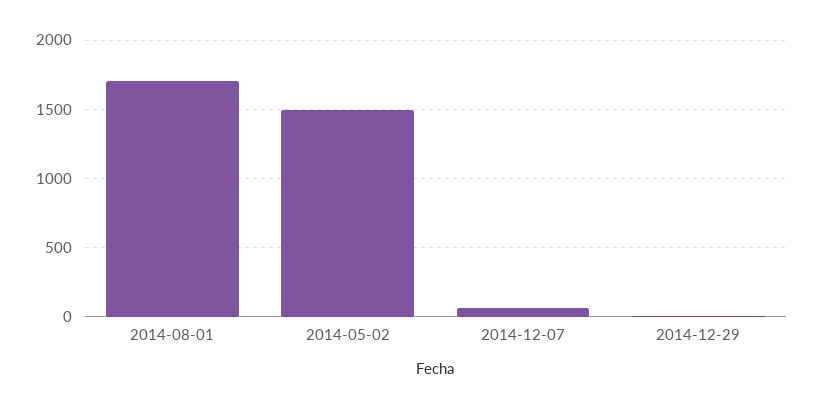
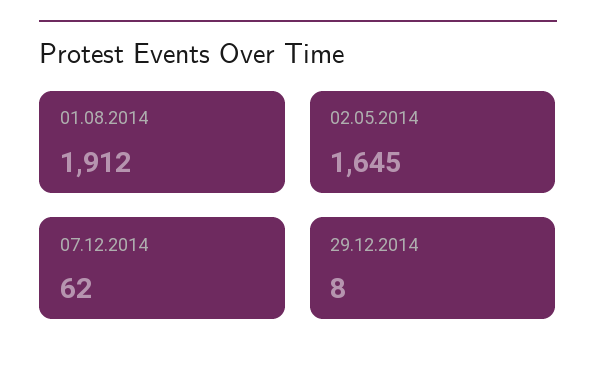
  {
-   "2014-08-01": 1700,
+   "2014-08-01": 1912,
-   "2014-05-02": 1500,
+   "2014-05-02": 1645,
    "2014-12-07": 62,
    "2014-12-29": 8
  }

